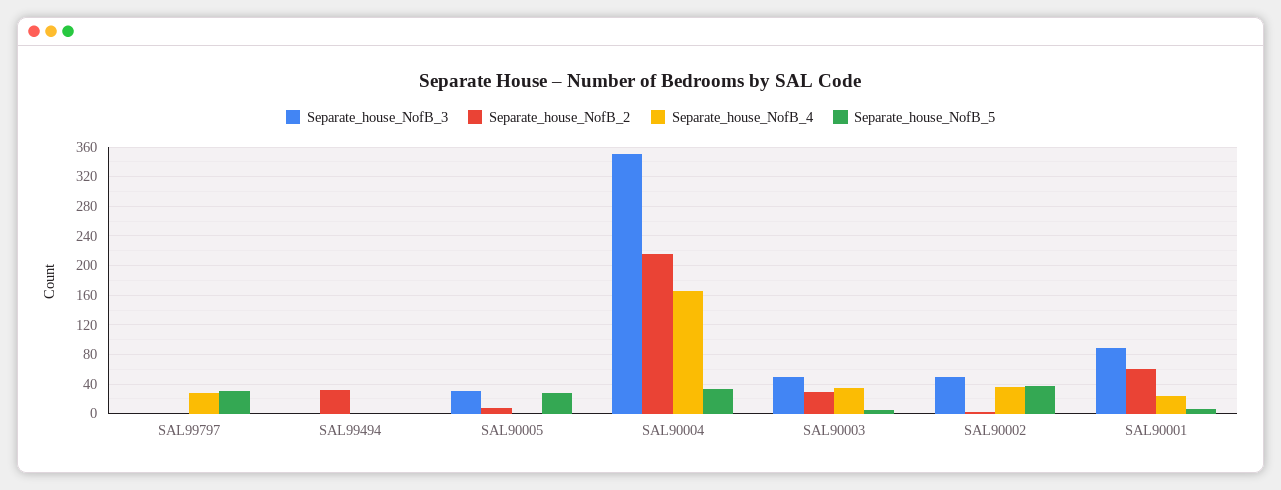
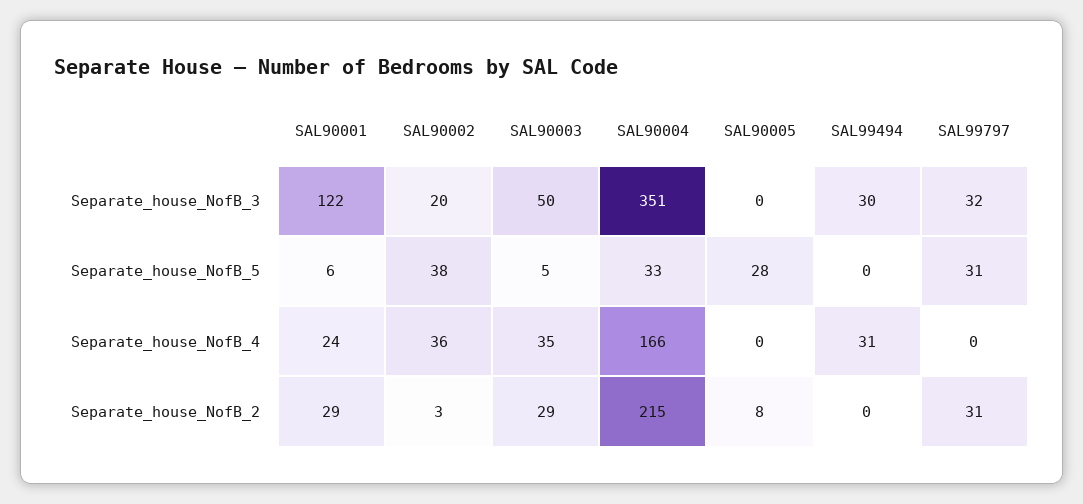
  {
    "Separate_house_NofB_3": {
-     "SAL99797": 0,
+     "SAL99797": 32,
-     "SAL99494": 0,
+     "SAL99494": 30,
-     "SAL90005": 30,
+     "SAL90005": 0,
      "SAL90004": 351,
      "SAL90003": 50,
-     "SAL90002": 50,
+     "SAL90002": 20,
-     "SAL90001": 90
+     "SAL90001": 122
    },
    "Separate_house_NofB_2": {
-     "SAL99797": 0,
+     "SAL99797": 31,
-     "SAL99494": 30,
+     "SAL99494": 0,
      "SAL90005": 8,
      "SAL90004": 215,
      "SAL90003": 29,
      "SAL90002": 3,
-     "SAL90001": 60
+     "SAL90001": 29
    },
    "Separate_house_NofB_4": {
-     "SAL99797": 30,
+     "SAL99797": 0,
-     "SAL99494": 0,
+     "SAL99494": 31,
      "SAL90005": 0,
      "SAL90004": 166,
      "SAL90003": 35,
      "SAL90002": 36,
      "SAL90001": 24
    },
    "Separate_house_NofB_5": {
      "SAL99797": 31,
      "SAL99494": 0,
      "SAL90005": 28,
      "SAL90004": 33,
      "SAL90003": 5,
      "SAL90002": 38,
      "SAL90001": 6
    }
  }

